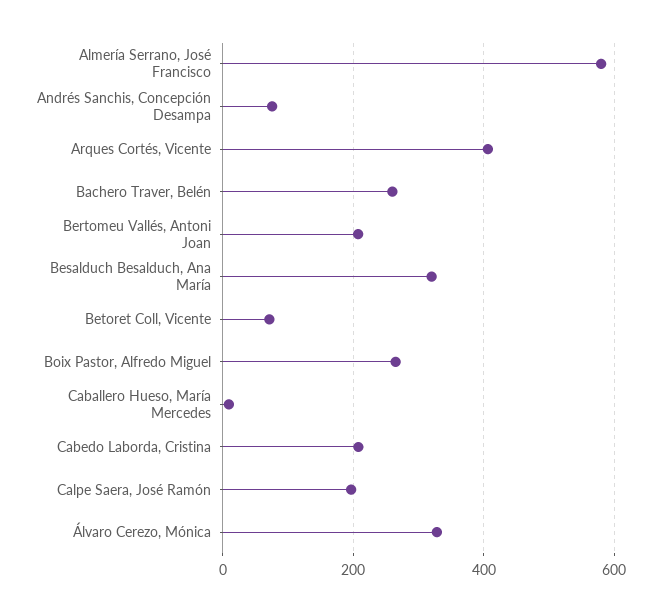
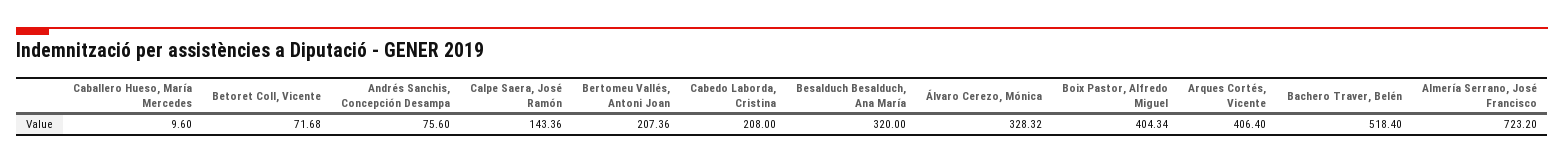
  {
-   "Almería Serrano, José Francisco": 580,
+   "Almería Serrano, José Francisco": 723.2,
    "Andrés Sanchis, Concepción Desampa": 75.6,
    "Arques Cortés, Vicente": 406.4,
-   "Bachero Traver, Belén": 260,
+   "Bachero Traver, Belén": 518.4,
    "Bertomeu Vallés, Antoni Joan": 207.36,
    "Besalduch Besalduch, Ana María": 320,
    "Betoret Coll, Vicente": 71.68,
-   "Boix Pastor, Alfredo Miguel": 260,
+   "Boix Pastor, Alfredo Miguel": 404.34,
    "Caballero Hueso, María Mercedes": 9.6,
    "Cabedo Laborda, Cristina": 208,
-   "Calpe Saera, José Ramón": 200,
+   "Calpe Saera, José Ramón": 143.36,
    "Álvaro Cerezo, Mónica": 328.32
  }

